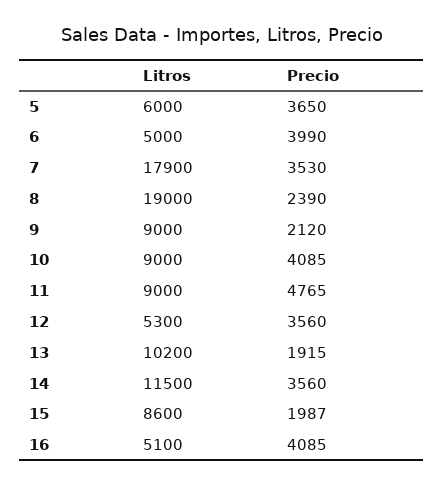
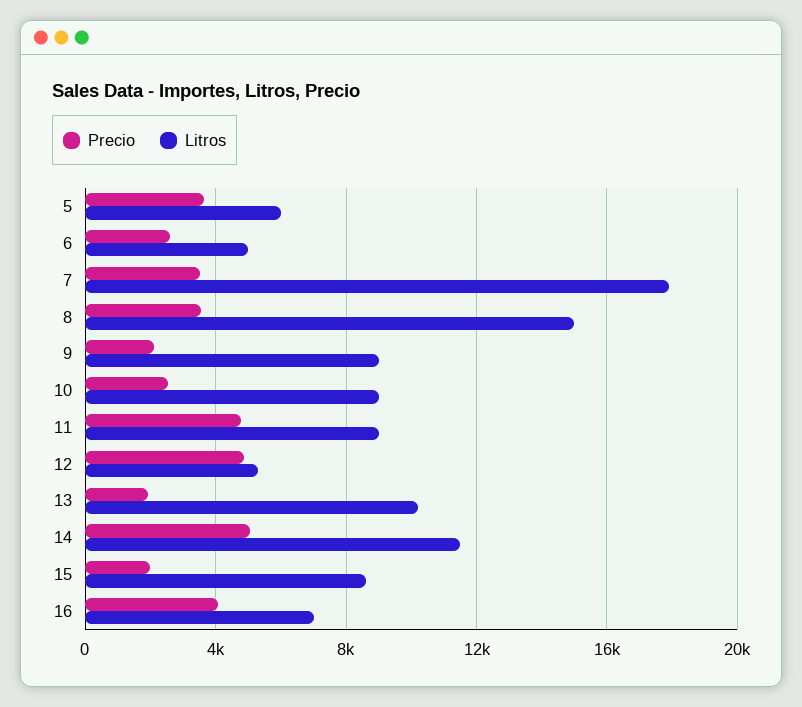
  {
    "Litros": {
      "5": 6000,
      "6": 5000,
      "7": 17900,
-     "8": 19000,
+     "8": 15000,
      "9": 9000,
      "10": 9000,
      "11": 9000,
      "12": 5300,
      "13": 10200,
      "14": 11500,
      "15": 8600,
-     "16": 5100
+     "16": 7000
    },
    "Precio": {
      "5": 3650,
-     "6": 3990,
+     "6": 2500,
      "7": 3530,
-     "8": 2390,
+     "8": 3500,
      "9": 2120,
-     "10": 4085,
+     "10": 2500,
      "11": 4765,
-     "12": 3560,
+     "12": 5000,
      "13": 1915,
-     "14": 3560,
+     "14": 5000,
      "15": 1987,
      "16": 4085
    }
  }

